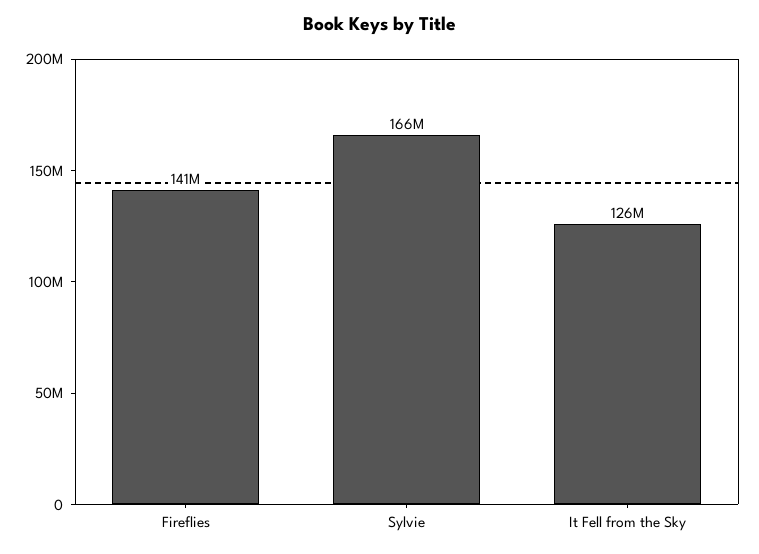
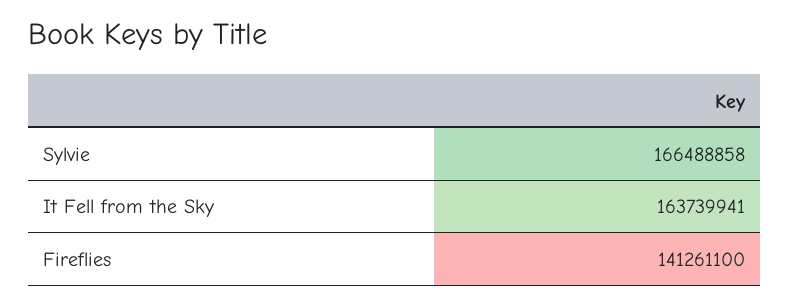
  {
    "Fireflies": 141261100,
    "Sylvie": 166488858,
-   "It Fell from the Sky": 126000000
+   "It Fell from the Sky": 163739941
  }

